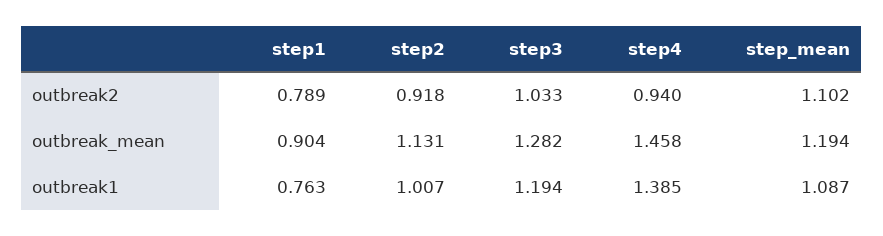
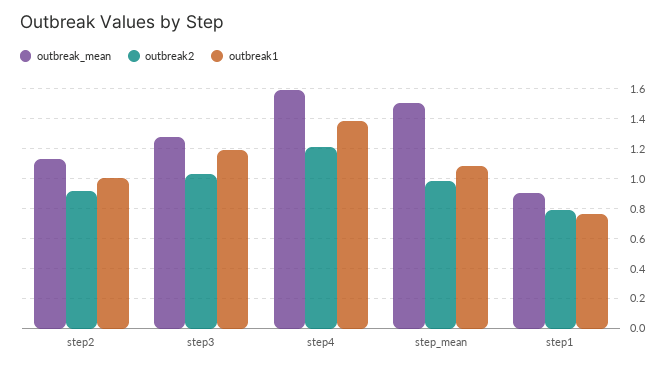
  {
    "outbreak2": {
      "step1": 0.789,
      "step2": 0.918,
      "step3": 1.033,
-     "step4": 0.94,
+     "step4": 1.2,
-     "step_mean": 1.102
+     "step_mean": 1
    },
    "outbreak_mean": {
      "step1": 0.904,
      "step2": 1.131,
      "step3": 1.282,
-     "step4": 1.458,
+     "step4": 1.6,
-     "step_mean": 1.194
+     "step_mean": 1.5
    },
    "outbreak1": {
      "step1": 0.763,
      "step2": 1.007,
      "step3": 1.194,
      "step4": 1.385,
      "step_mean": 1.087
    }
  }

